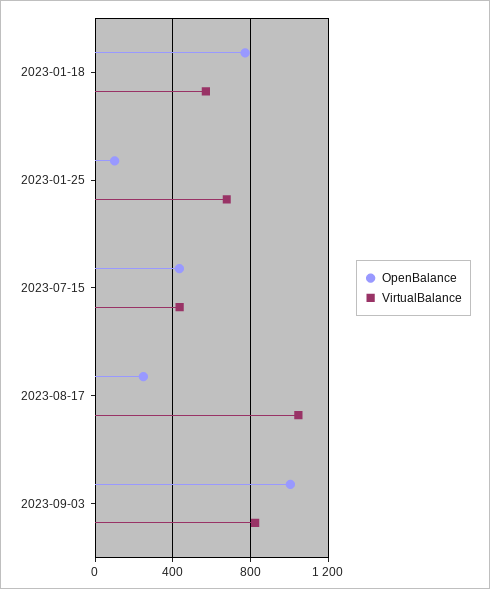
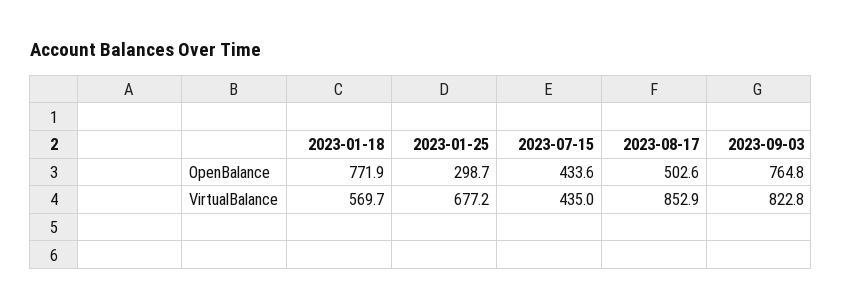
  {
    "OpenBalance": {
      "2023-01-18": 771.9,
-     "2023-01-25": 100,
+     "2023-01-25": 298.7,
      "2023-07-15": 433.6,
-     "2023-08-17": 250,
+     "2023-08-17": 502.6,
-     "2023-09-03": 1000
+     "2023-09-03": 764.8
    },
    "VirtualBalance": {
      "2023-01-18": 569.7,
      "2023-01-25": 677.2,
      "2023-07-15": 435,
-     "2023-08-17": 1050,
+     "2023-08-17": 852.9,
      "2023-09-03": 822.8
    }
  }

